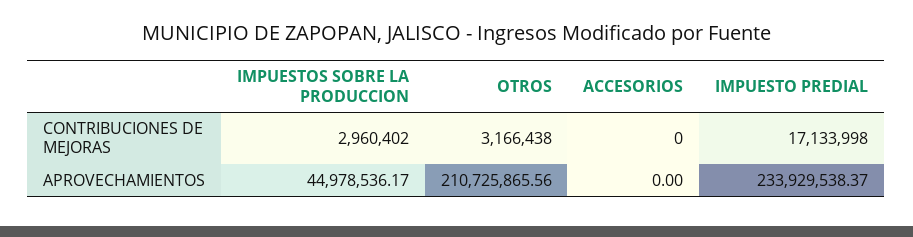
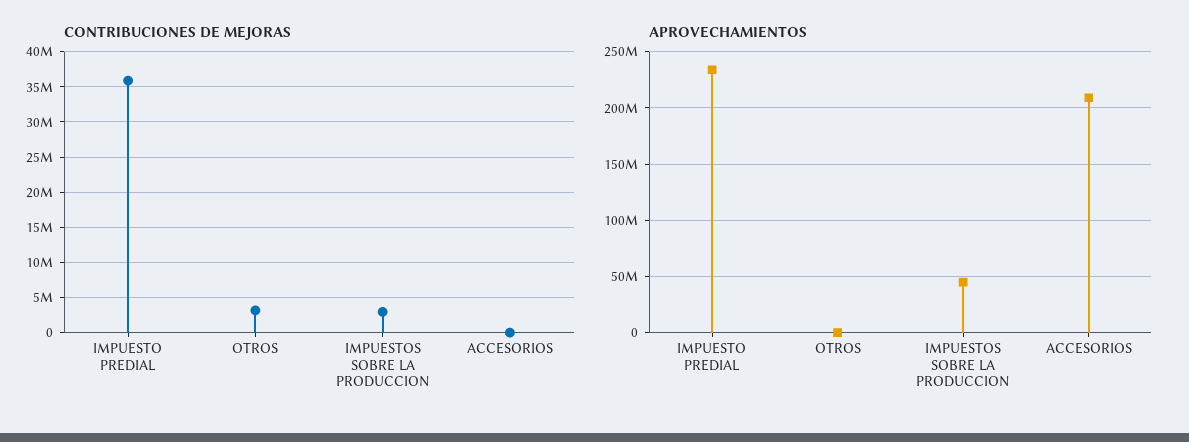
  {
    "CONTRIBUCIONES DE MEJORAS": {
      "IMPUESTOS SOBRE LA PRODUCCION": 2960402,
      "OTROS": 3166438,
      "ACCESORIOS": 0,
-     "IMPUESTO PREDIAL": 17133998
+     "IMPUESTO PREDIAL": 36000000
    },
    "APROVECHAMIENTOS": {
      "IMPUESTOS SOBRE LA PRODUCCION": 44978536.17,
-     "OTROS": 210725865.56,
+     "OTROS": 0,
-     "ACCESORIOS": 0,
+     "ACCESORIOS": 210000000,
      "IMPUESTO PREDIAL": 233929538.37
    }
  }

